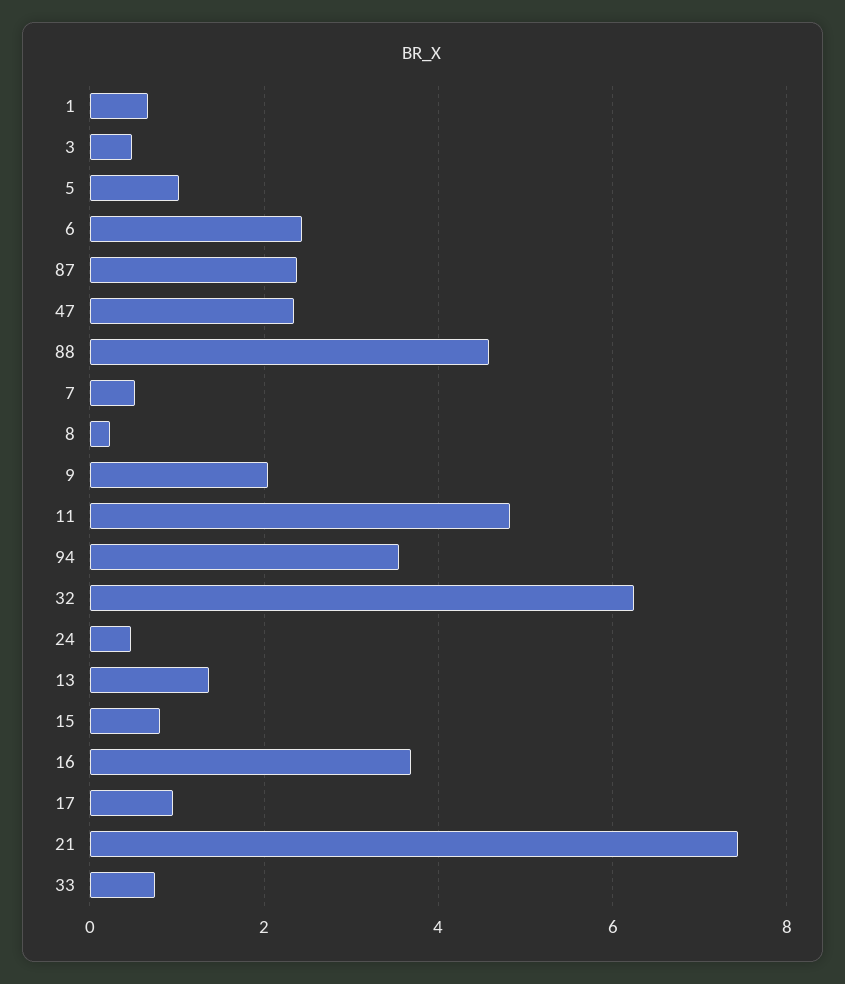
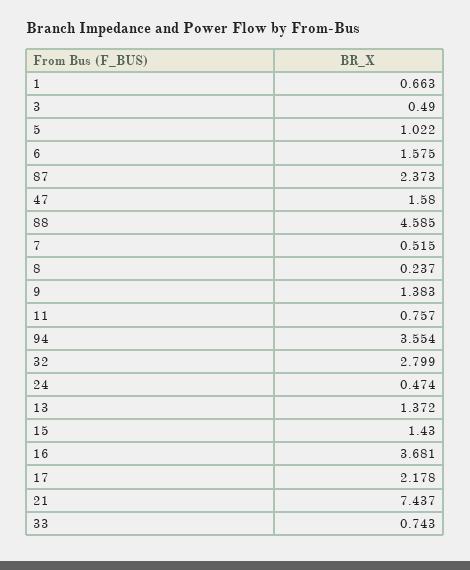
  {
    "1": 0.663,
    "3": 0.49,
    "5": 1.022,
-   "6": 2.4,
+   "6": 1.575,
    "87": 2.373,
-   "47": 2.4,
+   "47": 1.58,
    "88": 4.585,
    "7": 0.515,
    "8": 0.237,
-   "9": 2,
+   "9": 1.383,
-   "11": 4.8,
+   "11": 0.757,
    "94": 3.554,
-   "32": 6.2,
+   "32": 2.799,
    "24": 0.474,
    "13": 1.372,
-   "15": 0.8,
+   "15": 1.43,
    "16": 3.681,
-   "17": 1,
+   "17": 2.178,
    "21": 7.437,
    "33": 0.743
  }

